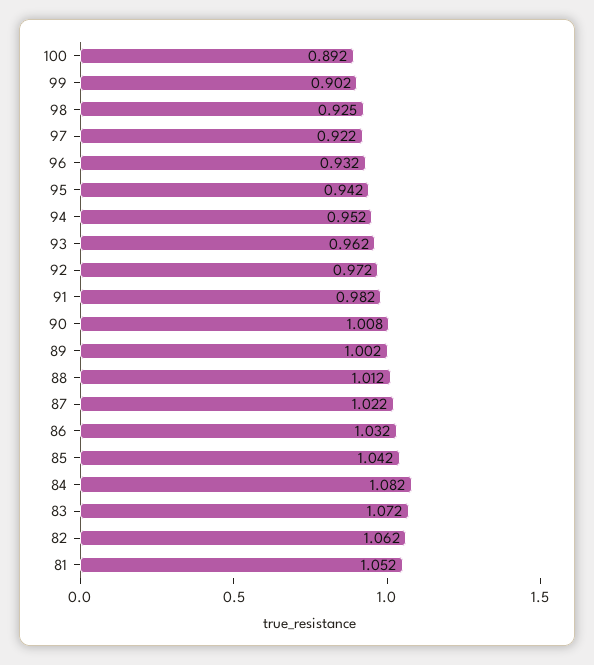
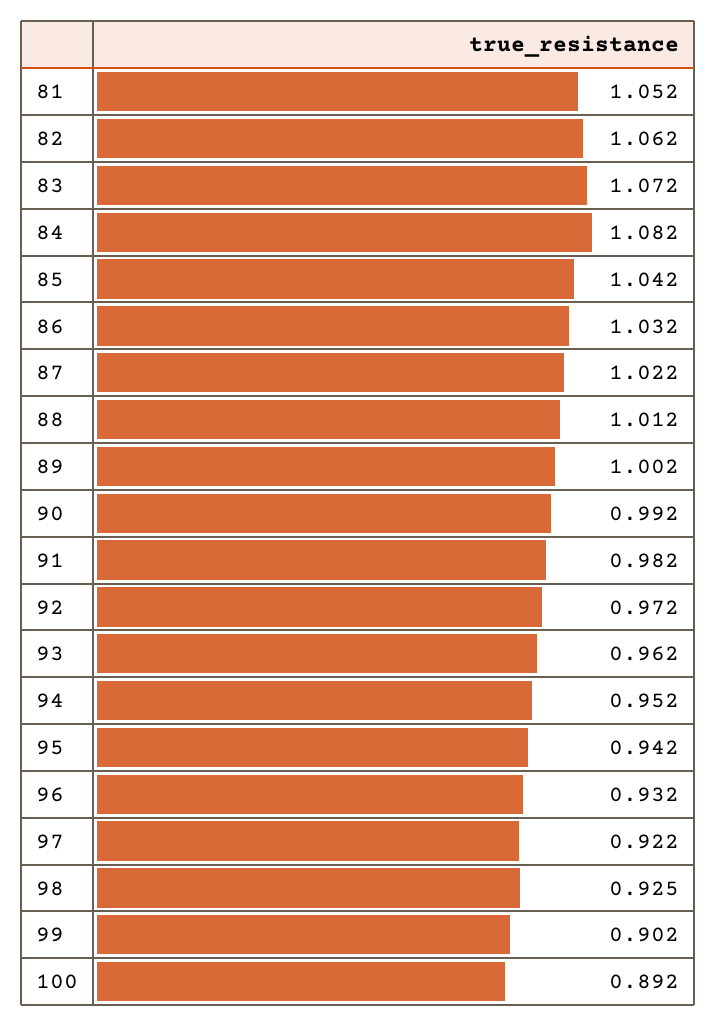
  {
    "100": 0.892,
    "99": 0.902,
    "98": 0.925,
    "97": 0.922,
    "96": 0.932,
    "95": 0.942,
    "94": 0.952,
    "93": 0.962,
    "92": 0.972,
    "91": 0.982,
-   "90": 1.008,
+   "90": 0.992,
    "89": 1.002,
    "88": 1.012,
    "87": 1.022,
    "86": 1.032,
    "85": 1.042,
    "84": 1.082,
    "83": 1.072,
    "82": 1.062,
    "81": 1.052
  }

